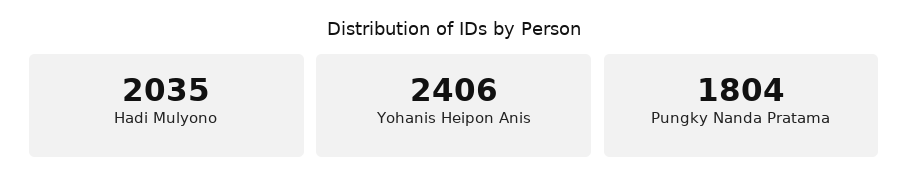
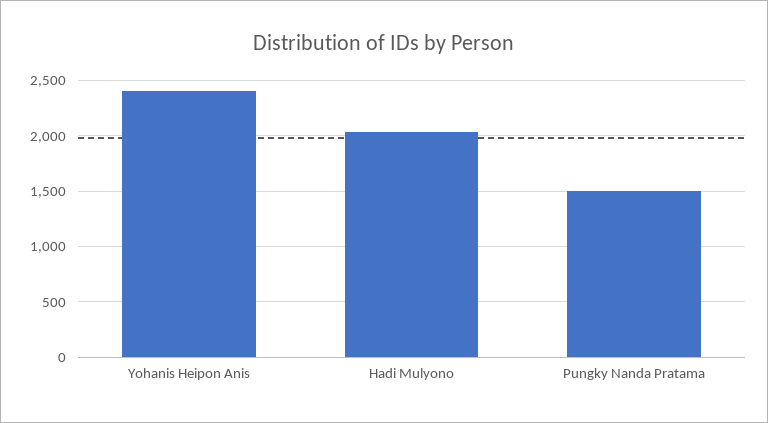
  {
    "Hadi Mulyono": 2035,
    "Yohanis Heipon Anis": 2406,
-   "Pungky Nanda Pratama": 1804
+   "Pungky Nanda Pratama": 1500
  }

